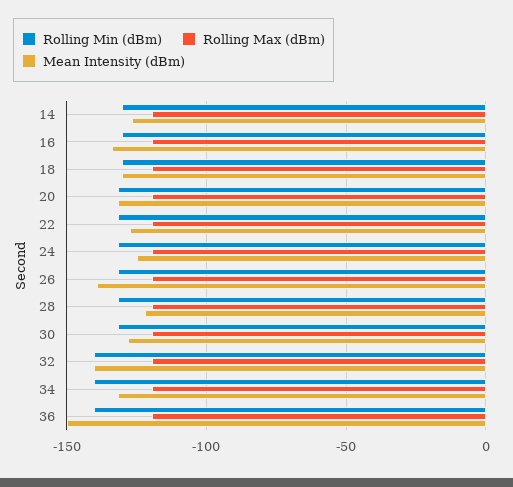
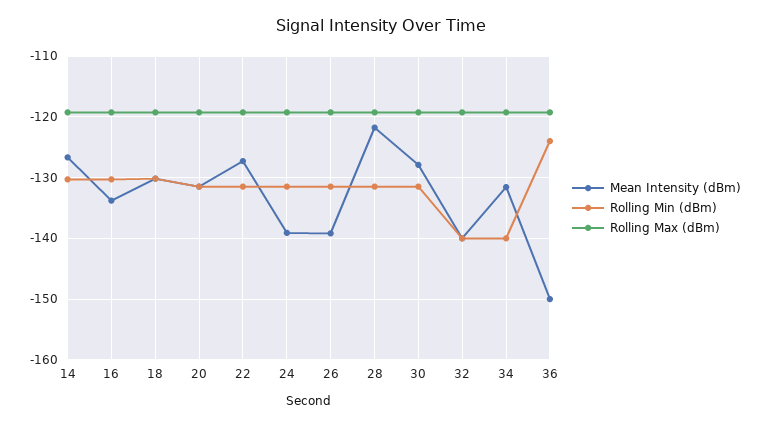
  {
    "Rolling Min (dBm)": {
      "14": -130,
      "16": -130,
      "18": -130,
      "20": -132,
      "22": -132,
      "24": -132,
      "26": -132,
      "28": -132,
      "30": -132,
      "32": -140,
      "34": -140,
-     "36": -140
+     "36": -124
    },
    "Rolling Max (dBm)": {
      "14": -119,
      "16": -119,
      "18": -119,
      "20": -119,
      "22": -119,
      "24": -119,
      "26": -119,
      "28": -119,
      "30": -119,
      "32": -119,
      "34": -119,
      "36": -119
    },
    "Mean Intensity (dBm)": {
      "14": -127,
      "16": -134,
      "18": -130,
      "20": -132,
      "22": -127,
-     "24": -125,
+     "24": -139,
      "26": -139,
      "28": -122,
      "30": -128,
      "32": -140,
      "34": -132,
      "36": -150
    }
  }

